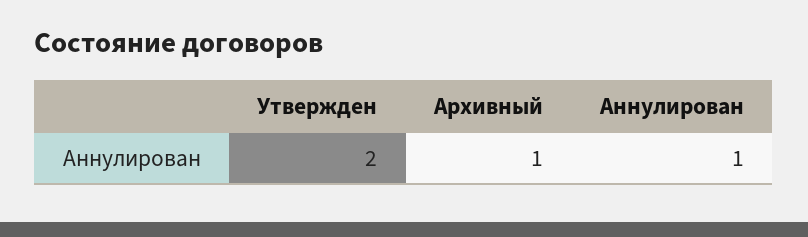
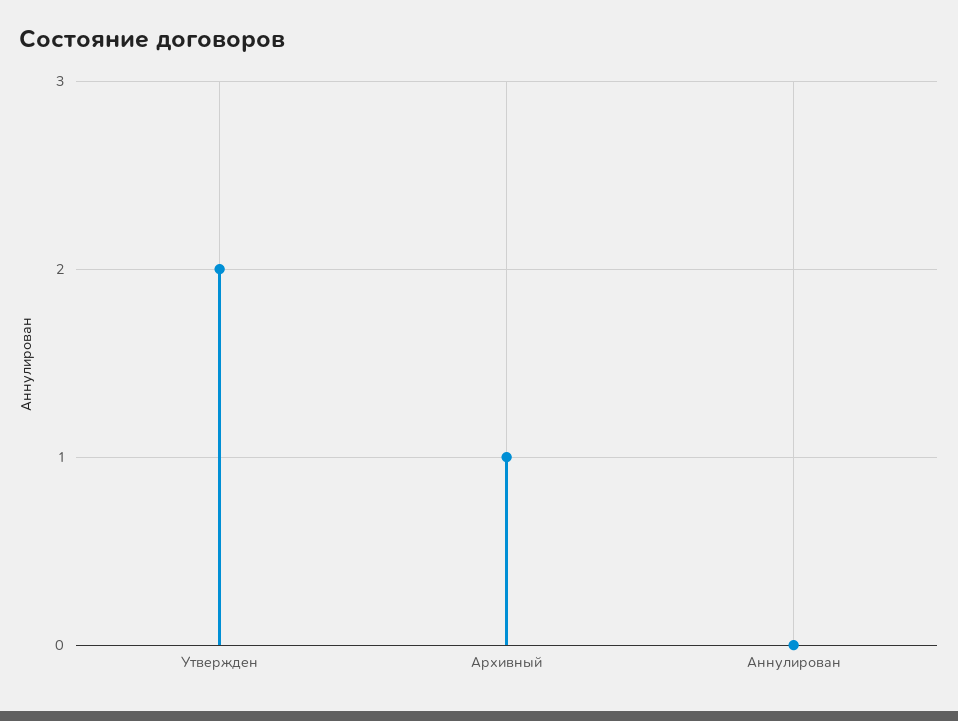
  {
    "Утвержден": 2,
    "Архивный": 1,
-   "Аннулирован": 1
+   "Аннулирован": 0
  }

